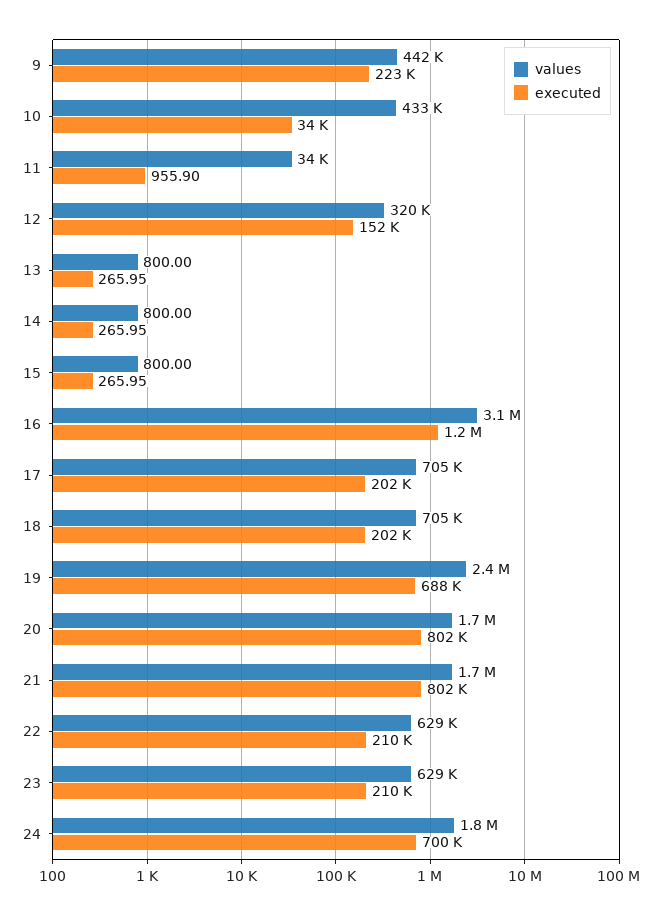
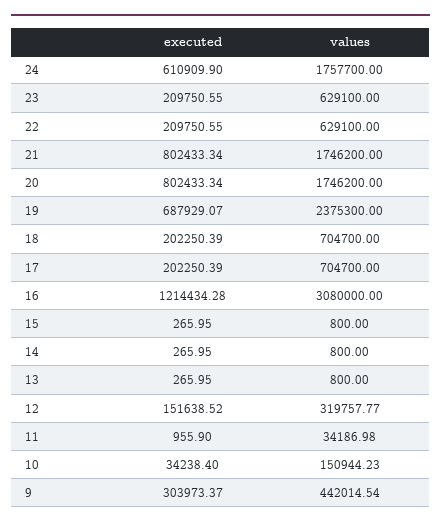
  {
    "values": {
      "9": 442014.54,
-     "10": 433000,
+     "10": 150944.23,
      "11": 34186.98,
      "12": 319757.77,
      "13": 800,
      "14": 800,
      "15": 800,
      "16": 3080000,
      "17": 704700,
      "18": 704700,
      "19": 2375300,
      "20": 1746200,
      "21": 1746200,
      "22": 629100,
      "23": 629100,
      "24": 1757700
    },
    "executed": {
-     "9": 223000,
+     "9": 303973.37,
      "10": 34238.4,
      "11": 955.9,
      "12": 151638.52,
      "13": 265.95,
      "14": 265.95,
      "15": 265.95,
      "16": 1214434.28,
      "17": 202250.39,
      "18": 202250.39,
      "19": 687929.07,
      "20": 802433.34,
      "21": 802433.34,
      "22": 209750.55,
      "23": 209750.55,
-     "24": 700000
+     "24": 610909.9
    }
  }

